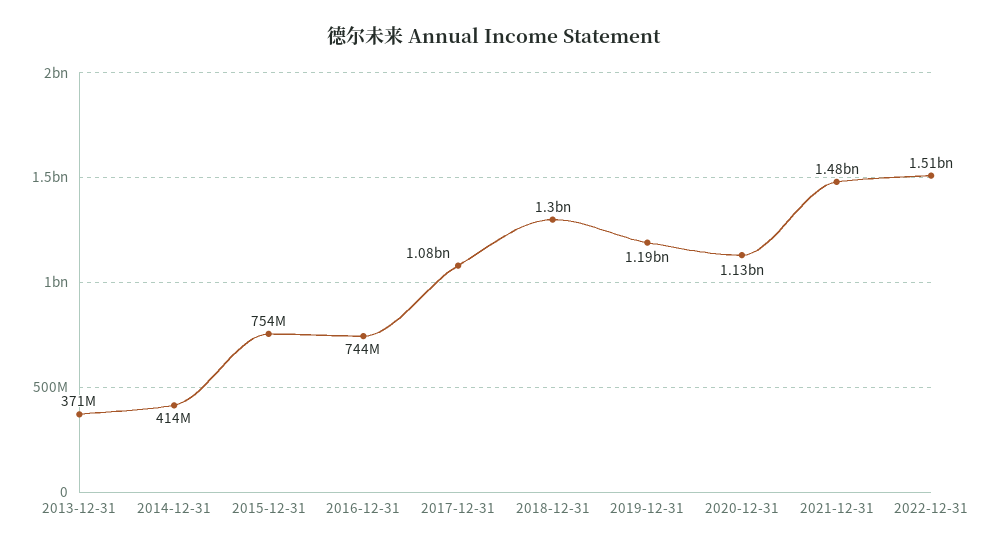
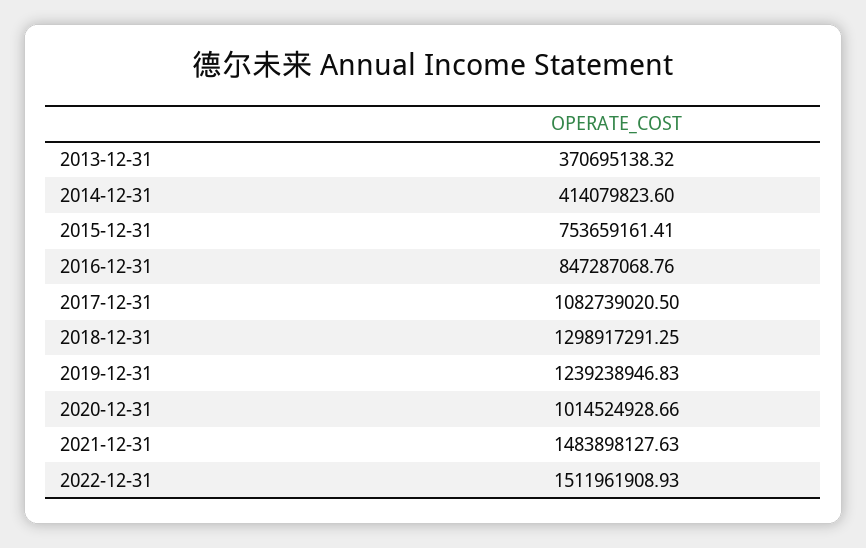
  {
    "2013-12-31": 370695138.32,
    "2014-12-31": 414079823.6,
    "2015-12-31": 753659161.41,
-   "2016-12-31": 744000000,
+   "2016-12-31": 847287068.76,
    "2017-12-31": 1082739020.5,
    "2018-12-31": 1298917291.25,
-   "2019-12-31": 1190000000,
+   "2019-12-31": 1239238946.83,
-   "2020-12-31": 1130000000,
+   "2020-12-31": 1014524928.66,
    "2021-12-31": 1483898127.63,
    "2022-12-31": 1511961908.93
  }

